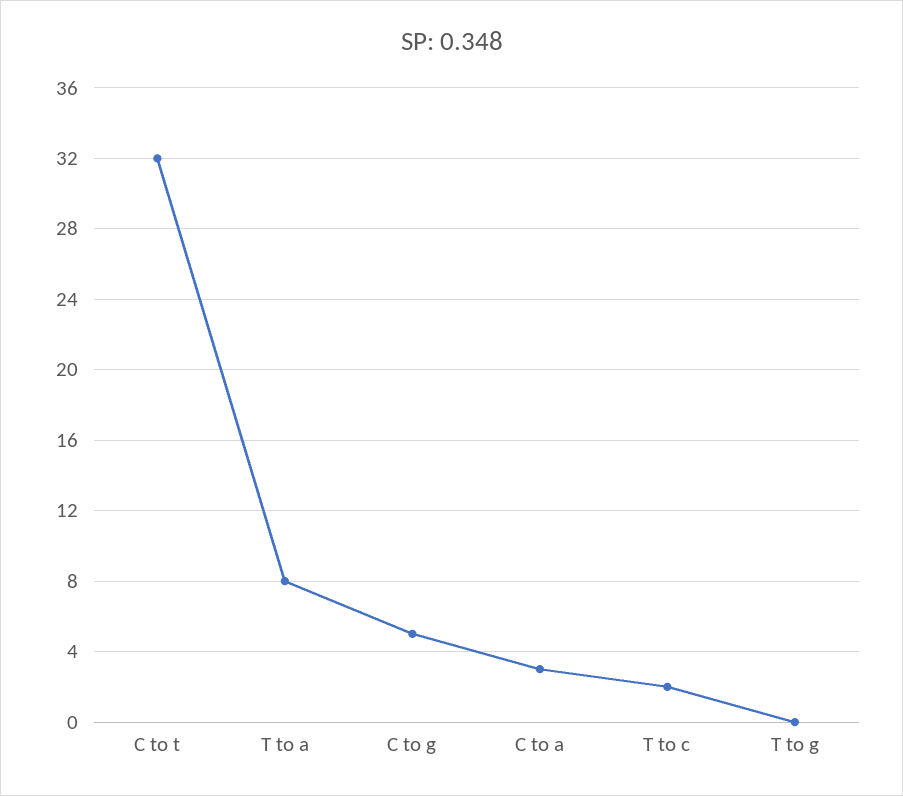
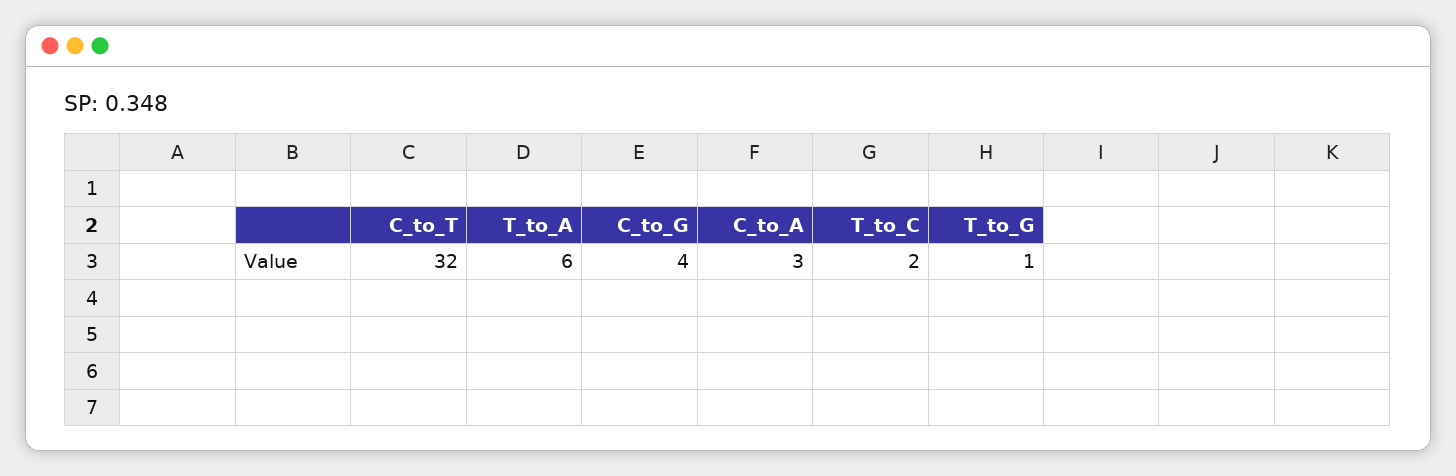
  {
    "C to t": 32,
-   "T to a": 8,
+   "T to a": 6,
-   "C to g": 5,
+   "C to g": 4,
    "C to a": 3,
    "T to c": 2,
-   "T to g": 0
+   "T to g": 1
  }

